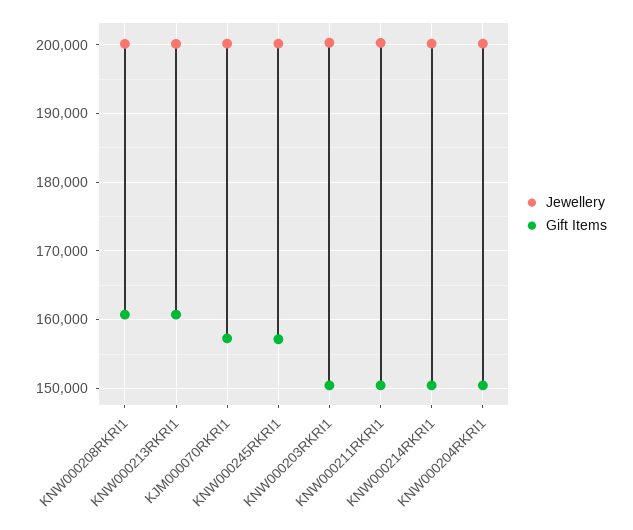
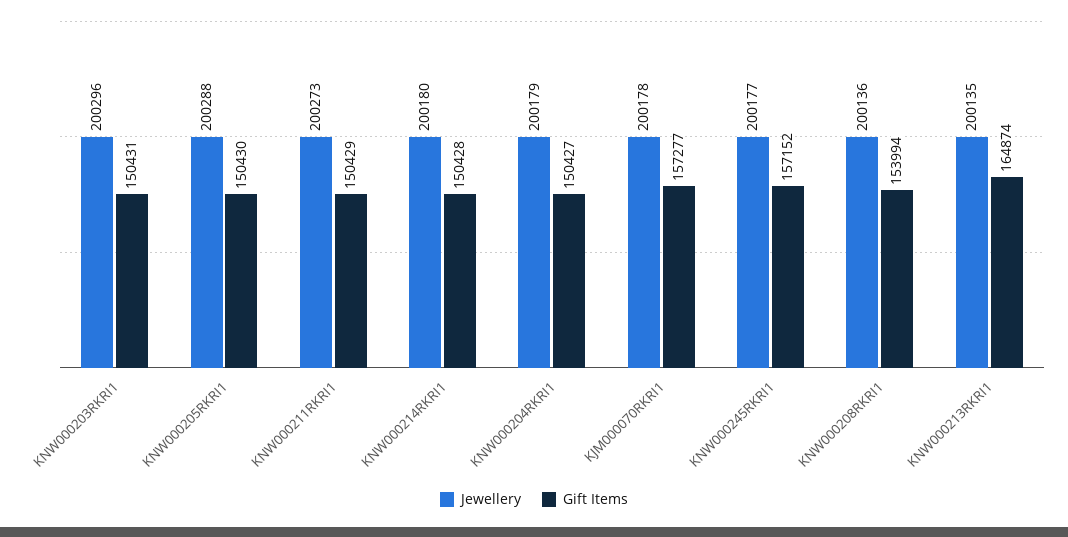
  {
    "Jewellery": {
      "KNW000208RKRI1": 200136,
      "KNW000213RKRI1": 200135,
      "KJM000070RKRI1": 200178,
      "KNW000245RKRI1": 200177,
      "KNW000203RKRI1": 200296,
      "KNW000211RKRI1": 200273,
      "KNW000214RKRI1": 200180,
-     "KNW000204RKRI1": 200179
+     "KNW000204RKRI1": 200179,
+     "KNW000205RKRI1": 200288
    },
    "Gift Items": {
-     "KNW000208RKRI1": 161000,
+     "KNW000208RKRI1": 153994,
-     "KNW000213RKRI1": 161000,
+     "KNW000213RKRI1": 164874,
      "KJM000070RKRI1": 157277,
      "KNW000245RKRI1": 157152,
      "KNW000203RKRI1": 150431,
      "KNW000211RKRI1": 150429,
      "KNW000214RKRI1": 150428,
-     "KNW000204RKRI1": 150427
+     "KNW000204RKRI1": 150427,
+     "KNW000205RKRI1": 150430
    }
  }

